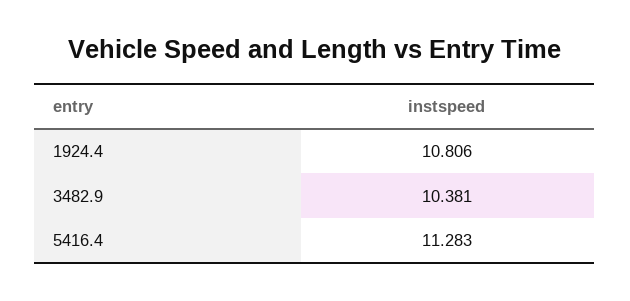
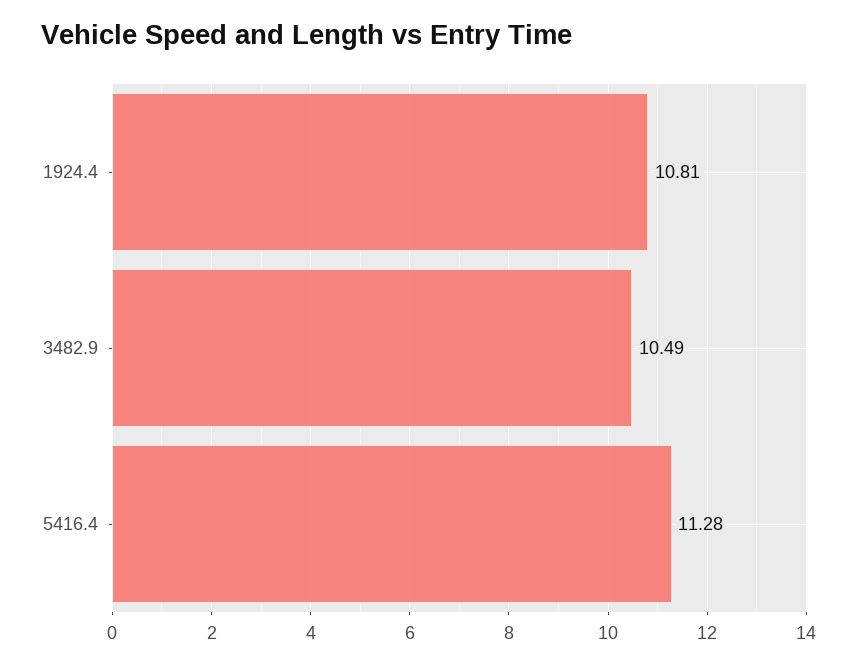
  {
    "1924.4": 10.806,
-   "3482.9": 10.381,
+   "3482.9": 10.49,
    "5416.4": 11.283
  }

